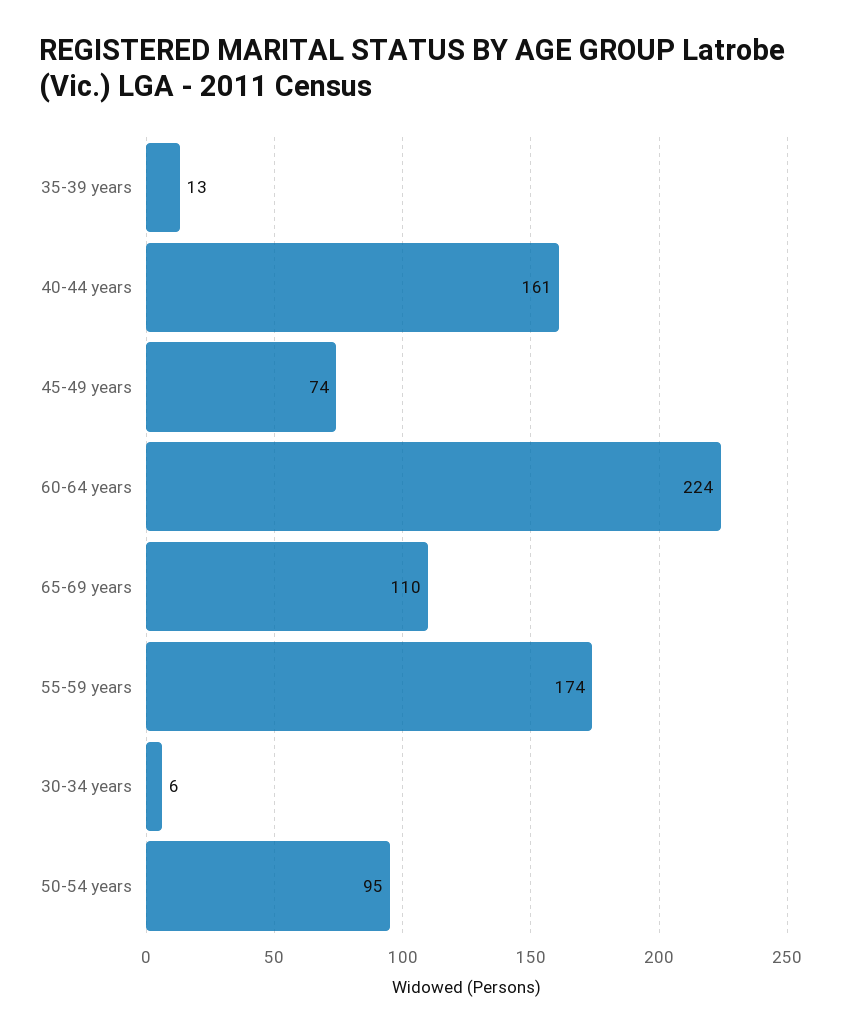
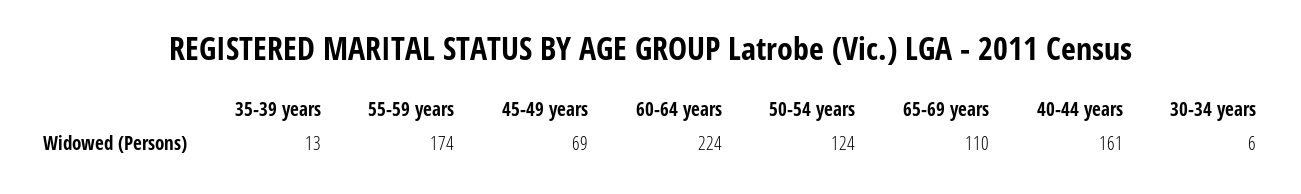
  {
    "35-39 years": 13,
    "40-44 years": 161,
-   "45-49 years": 74,
+   "45-49 years": 69,
    "60-64 years": 224,
    "65-69 years": 110,
    "55-59 years": 174,
    "30-34 years": 6,
-   "50-54 years": 95
+   "50-54 years": 124
  }

